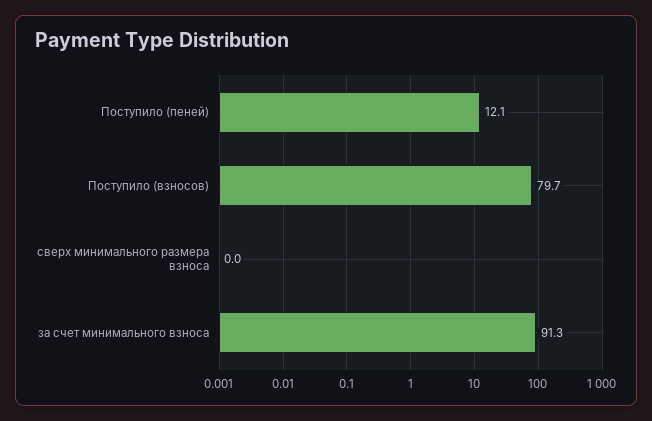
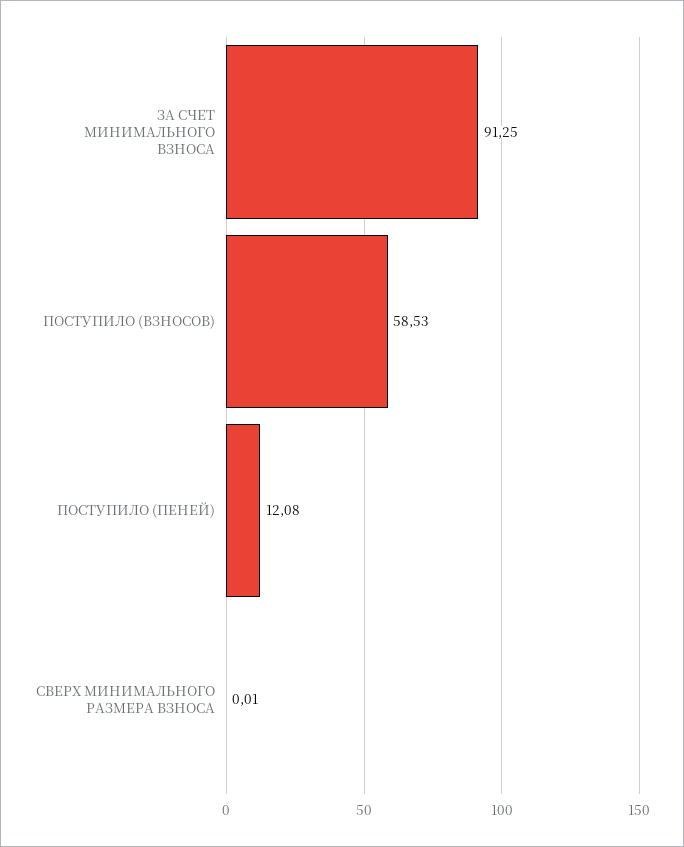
  {
    "Поступило (пеней)": 12.08,
-   "Поступило (взносов)": 79.7,
+   "Поступило (взносов)": 58.53,
    "сверх минимального размера взноса": 0.01,
    "за счет минимального взноса": 91.25
  }

